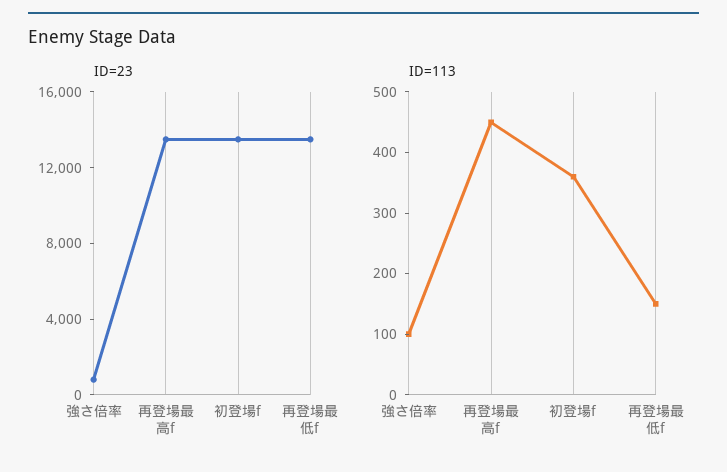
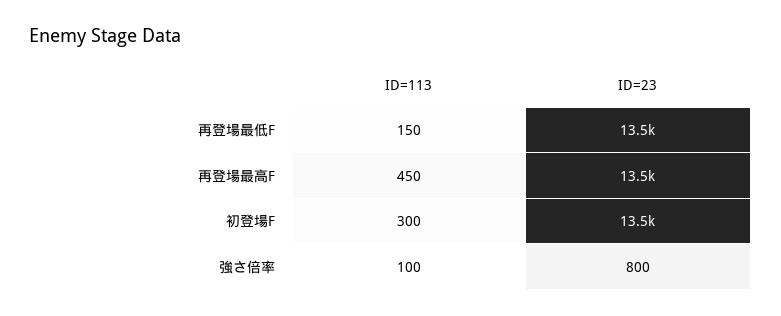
  {
    "ID=23": {
      "強さ倍率": 800,
      "再登場最高f": 13500,
      "初登場f": 13500,
      "再登場最低f": 13500
    },
    "ID=113": {
      "強さ倍率": 100,
      "再登場最高f": 450,
-     "初登場f": 360,
+     "初登場f": 300,
      "再登場最低f": 150
    }
  }

